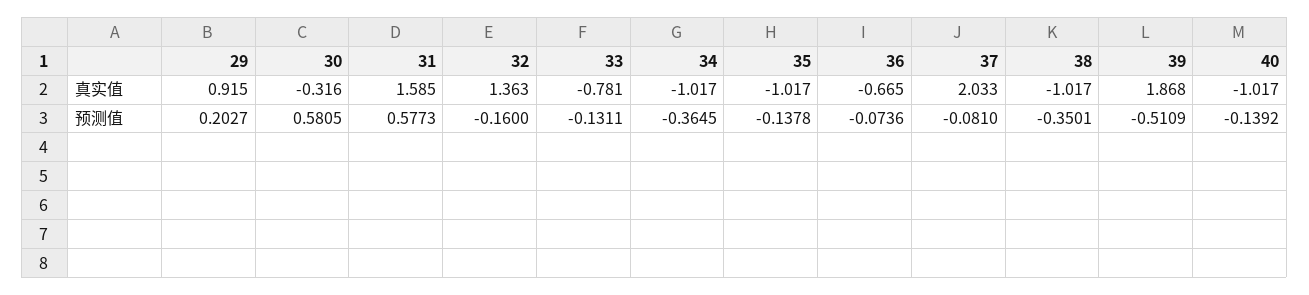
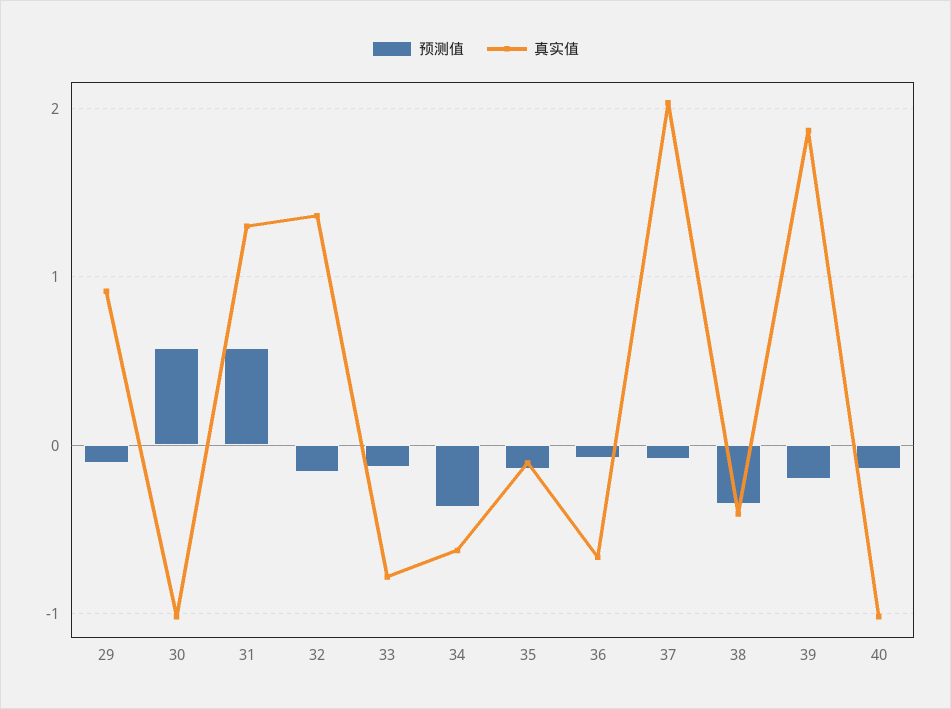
  {
    "真实值": {
      "29": 0.915,
-     "30": -0.316,
+     "30": -1,
-     "31": 1.585,
+     "31": 1.3,
      "32": 1.363,
      "33": -0.781,
-     "34": -1.017,
+     "34": -0.6,
-     "35": -1.017,
+     "35": -0.1,
      "36": -0.665,
      "37": 2.033,
-     "38": -1.017,
+     "38": -0.4,
      "39": 1.868,
      "40": -1.017
    },
    "预测值": {
-     "29": 0.2027,
+     "29": -0.1,
      "30": 0.5805,
      "31": 0.5773,
      "32": -0.16,
      "33": -0.1311,
      "34": -0.3645,
      "35": -0.1378,
      "36": -0.0736,
      "37": -0.081,
      "38": -0.3501,
-     "39": -0.5109,
+     "39": -0.2,
      "40": -0.1392
    }
  }

